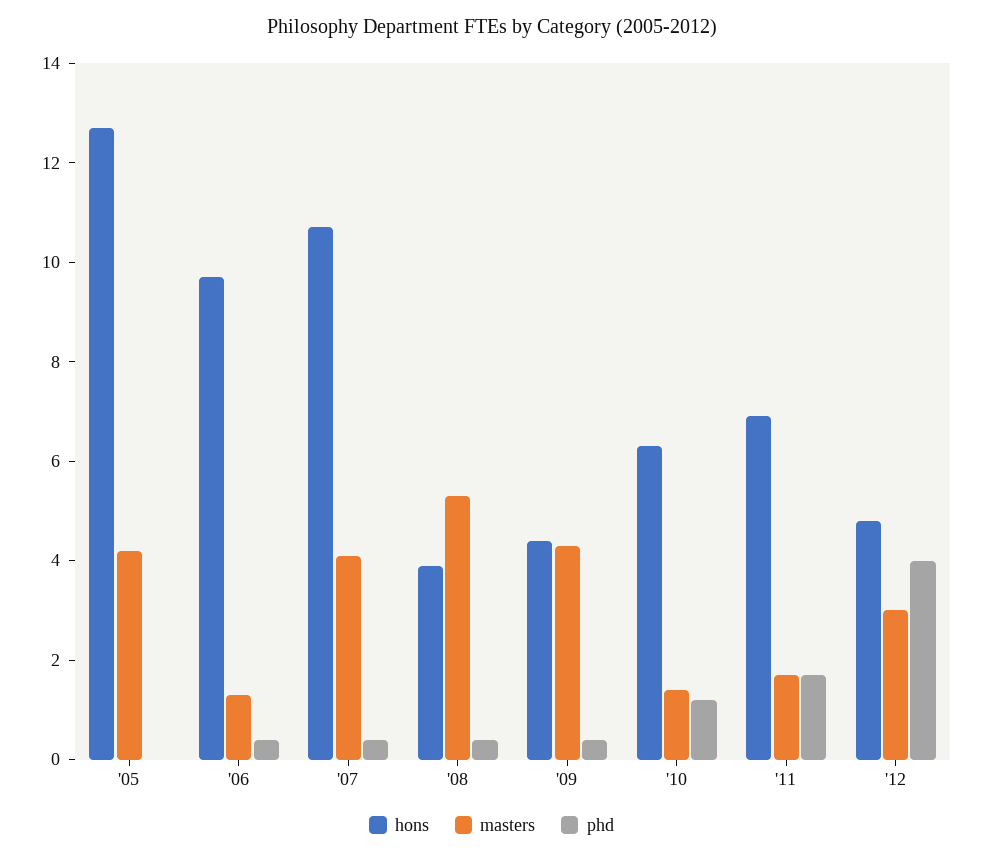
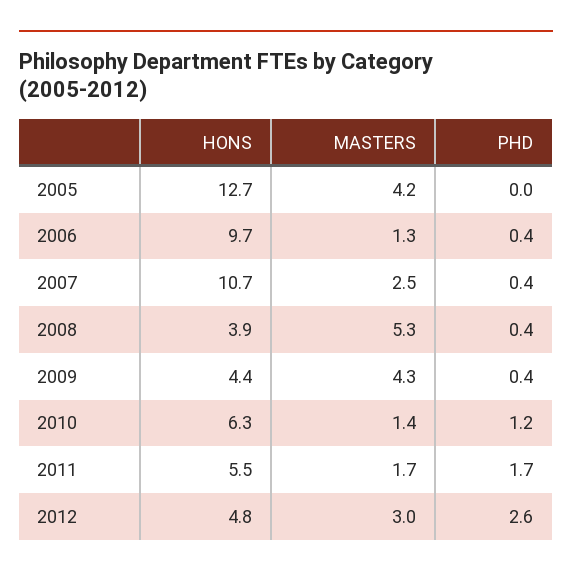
  {
    "hons": {
      "'05": 12.7,
      "'06": 9.7,
      "'07": 10.7,
      "'08": 3.9,
      "'09": 4.4,
      "'10": 6.3,
-     "'11": 7,
+     "'11": 5.5,
      "'12": 4.8
    },
    "masters": {
      "'05": 4.2,
      "'06": 1.3,
-     "'07": 4,
+     "'07": 2.5,
      "'08": 5.3,
      "'09": 4.3,
      "'10": 1.4,
      "'11": 1.7,
      "'12": 3
    },
    "phd": {
      "'05": 0,
      "'06": 0.4,
      "'07": 0.4,
      "'08": 0.4,
      "'09": 0.4,
      "'10": 1.2,
      "'11": 1.7,
-     "'12": 4
+     "'12": 2.6
    }
  }

